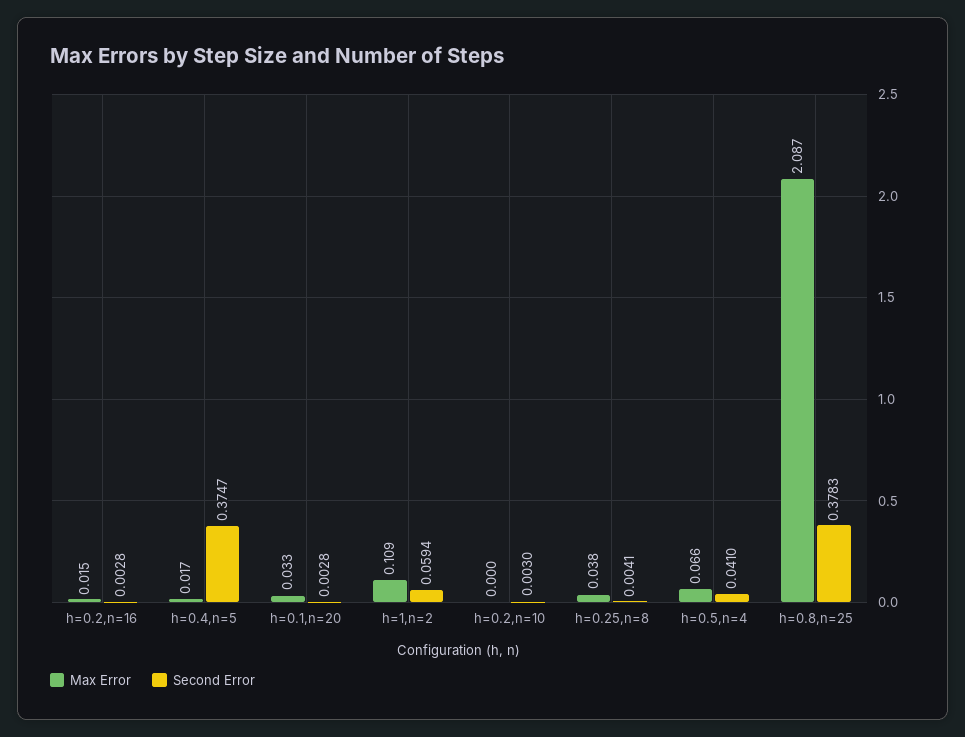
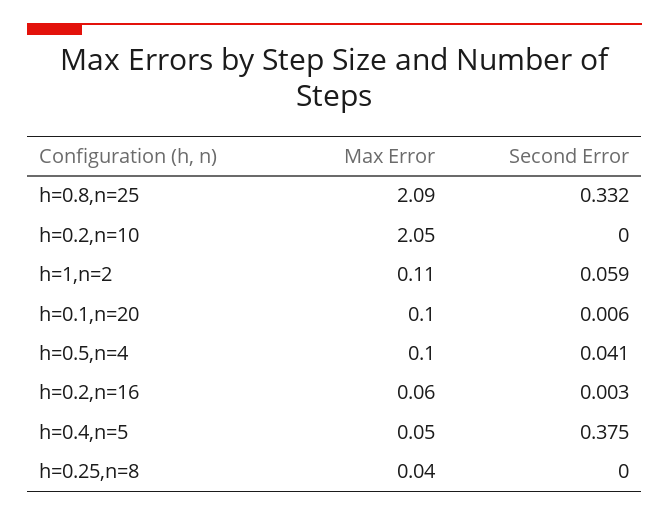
  {
    "Max Error": {
-     "h=0.2,n=16": 0.015,
+     "h=0.2,n=16": 0.06,
-     "h=0.4,n=5": 0.017,
+     "h=0.4,n=5": 0.05,
-     "h=0.1,n=20": 0.033,
+     "h=0.1,n=20": 0.1,
      "h=1,n=2": 0.109,
-     "h=0.2,n=10": 0,
+     "h=0.2,n=10": 2.05,
      "h=0.25,n=8": 0.038,
-     "h=0.5,n=4": 0.066,
+     "h=0.5,n=4": 0.1,
      "h=0.8,n=25": 2.087
    },
    "Second Error": {
      "h=0.2,n=16": 0.0028,
      "h=0.4,n=5": 0.3747,
-     "h=0.1,n=20": 0.0028,
+     "h=0.1,n=20": 0.006,
      "h=1,n=2": 0.0594,
-     "h=0.2,n=10": 0.003,
+     "h=0.2,n=10": 0,
-     "h=0.25,n=8": 0.0041,
+     "h=0.25,n=8": 0,
      "h=0.5,n=4": 0.041,
-     "h=0.8,n=25": 0.3783
+     "h=0.8,n=25": 0.332
    }
  }

